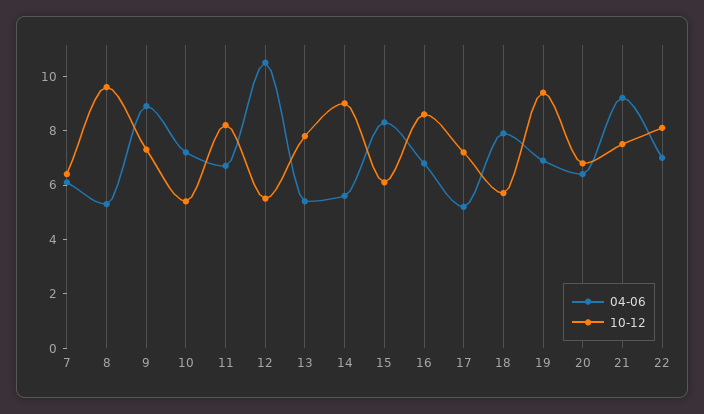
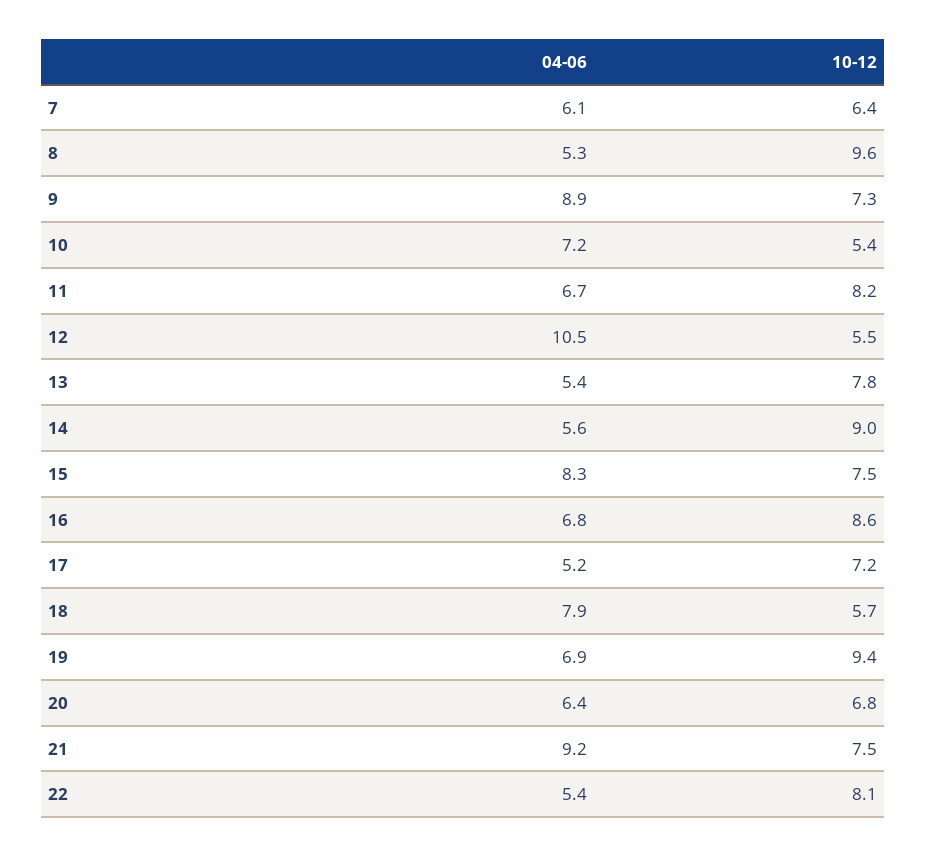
  {
    "04-06": {
      "7": 6.1,
      "8": 5.3,
      "9": 8.9,
      "10": 7.2,
      "11": 6.7,
      "12": 10.5,
      "13": 5.4,
      "14": 5.6,
      "15": 8.3,
      "16": 6.8,
      "17": 5.2,
      "18": 7.9,
      "19": 6.9,
      "20": 6.4,
      "21": 9.2,
-     "22": 7
+     "22": 5.4
    },
    "10-12": {
      "7": 6.4,
      "8": 9.6,
      "9": 7.3,
      "10": 5.4,
      "11": 8.2,
      "12": 5.5,
      "13": 7.8,
      "14": 9,
-     "15": 6,
+     "15": 7.5,
      "16": 8.6,
      "17": 7.2,
      "18": 5.7,
      "19": 9.4,
      "20": 6.8,
      "21": 7.5,
      "22": 8.1
    }
  }

